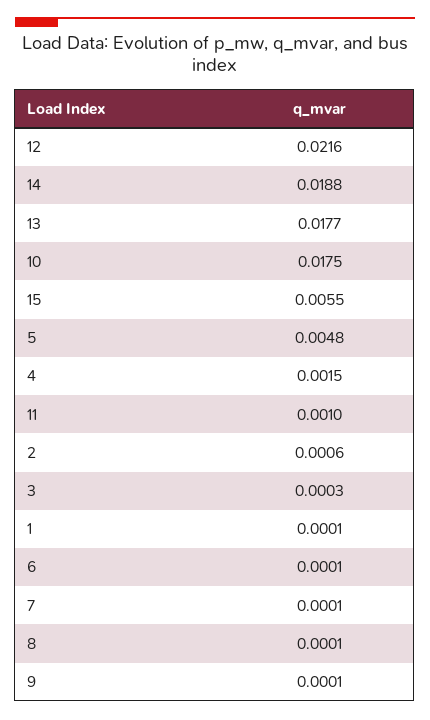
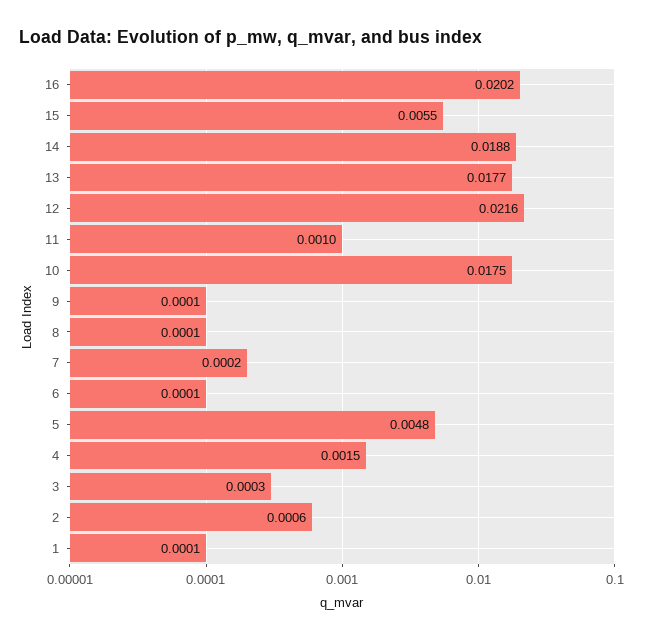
  {
    "12": 0.0216,
    "14": 0.0188,
    "13": 0.0177,
    "10": 0.0175,
    "15": 0.0055,
    "5": 0.0048,
    "4": 0.0015,
    "11": 0.001,
    "2": 0.0006,
    "3": 0.0003,
    "1": 0.0001,
    "6": 0.0001,
-   "7": 0.0001,
+   "7": 0.0002,
    "8": 0.0001,
-   "9": 0.0001
+   "9": 0.0001,
+   "16": 0.0202
  }

